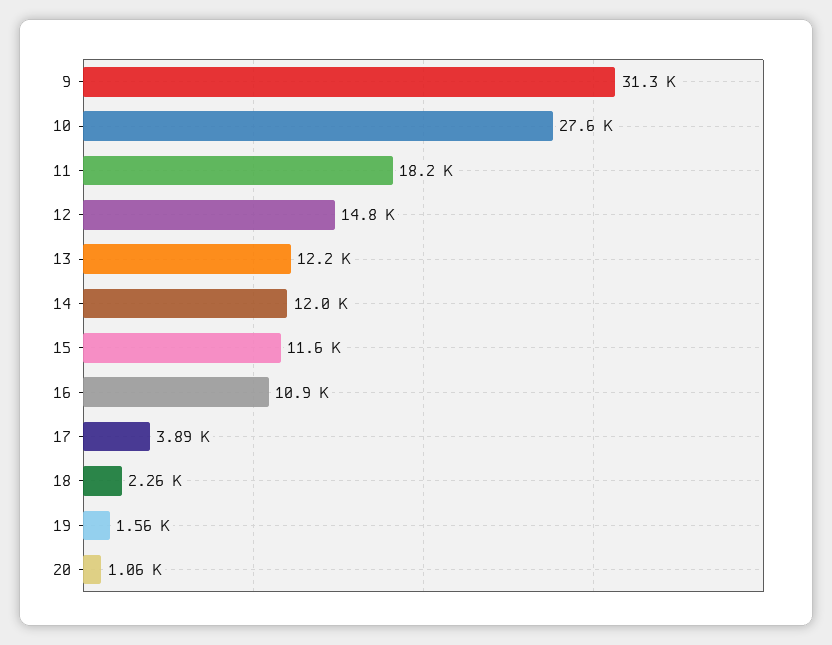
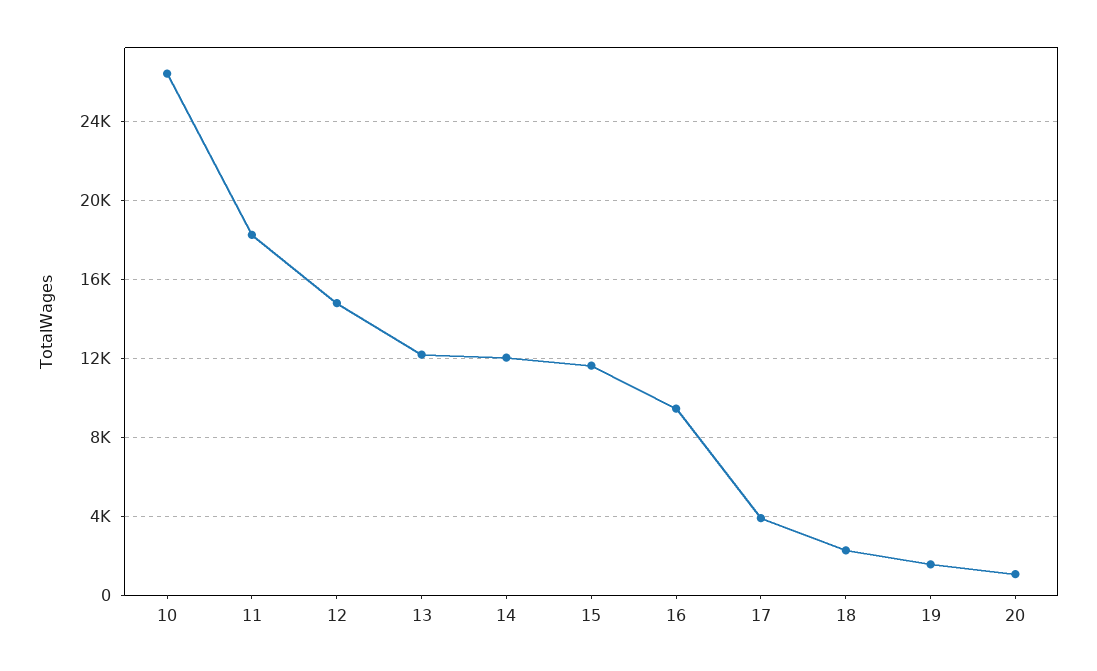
  {
-   "9": 31300,
-   "10": 27600,
+   "10": 26500,
    "11": 18200,
    "12": 14800,
    "13": 12200,
    "14": 12000,
    "15": 11600,
-   "16": 10900,
+   "16": 9500,
    "17": 3890,
    "18": 2260,
    "19": 1560,
    "20": 1060
  }

